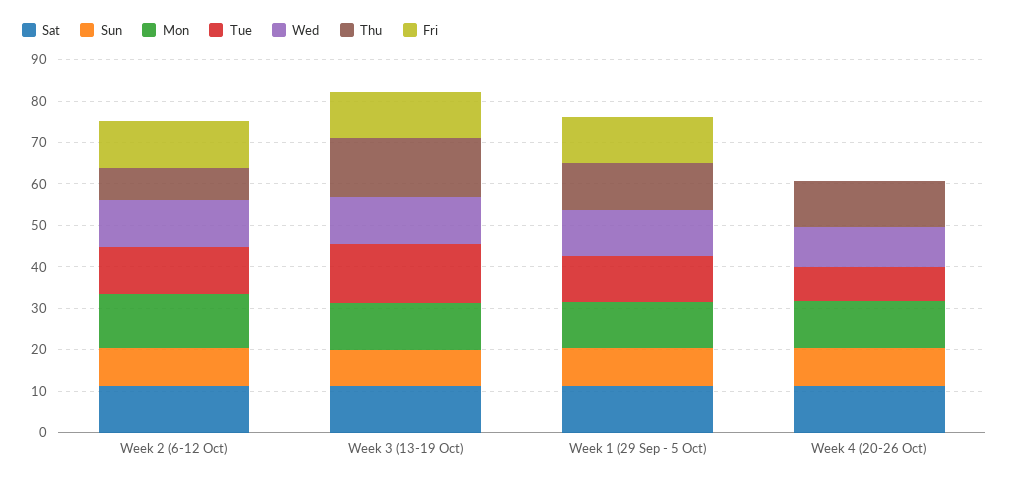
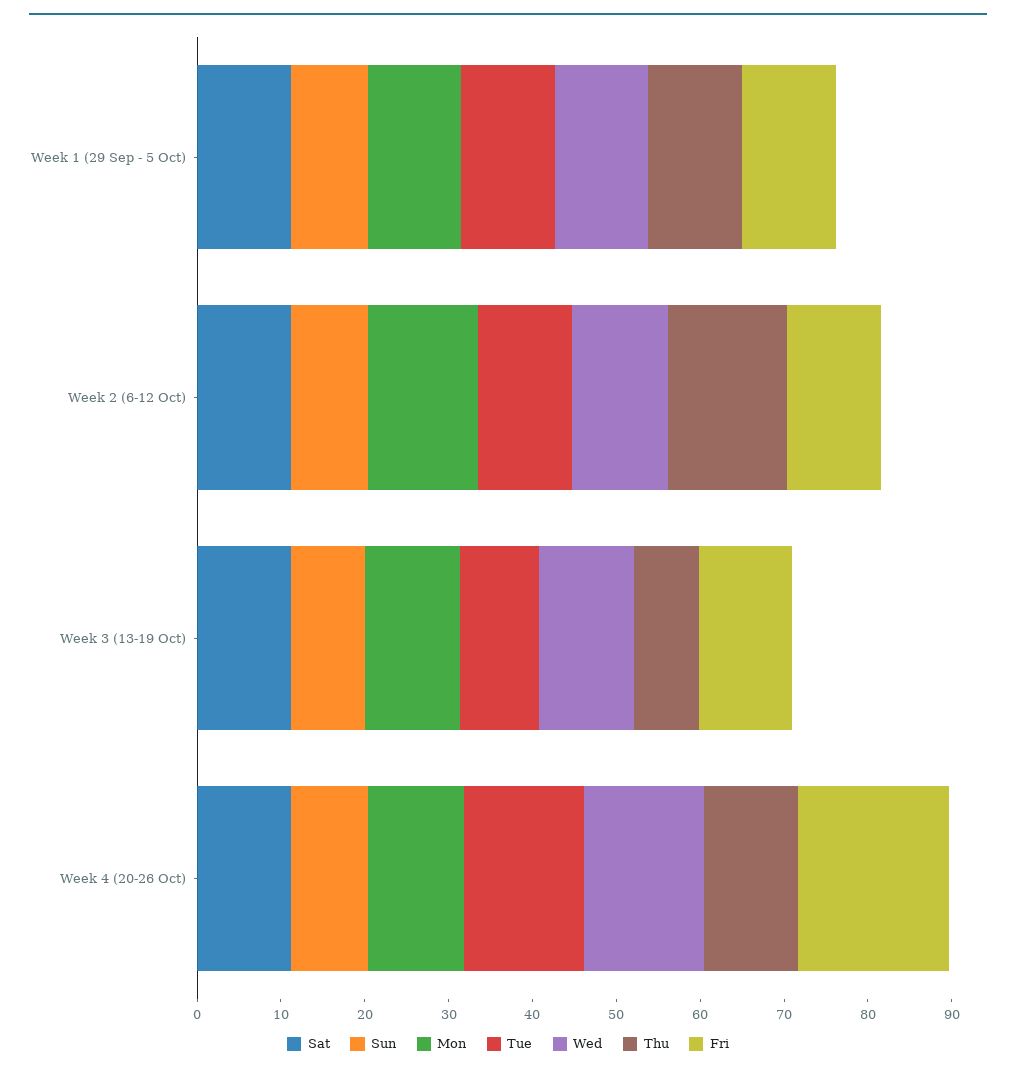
  {
    "Sat": {
      "Week 2 (6-12 Oct)": 12,
      "Week 3 (13-19 Oct)": 12,
      "Week 1 (29 Sep - 5 Oct)": 12,
      "Week 4 (20-26 Oct)": 12
    },
    "Sun": {
      "Week 2 (6-12 Oct)": 10,
      "Week 3 (13-19 Oct)": 8,
      "Week 1 (29 Sep - 5 Oct)": 10,
      "Week 4 (20-26 Oct)": 10
    },
    "Mon": {
      "Week 2 (6-12 Oct)": 14,
      "Week 3 (13-19 Oct)": 12,
      "Week 1 (29 Sep - 5 Oct)": 12,
      "Week 4 (20-26 Oct)": 12
    },
    "Tue": {
      "Week 2 (6-12 Oct)": 12,
-     "Week 3 (13-19 Oct)": 14,
+     "Week 3 (13-19 Oct)": 10,
      "Week 1 (29 Sep - 5 Oct)": 12,
-     "Week 4 (20-26 Oct)": 8
+     "Week 4 (20-26 Oct)": 14
    },
    "Wed": {
      "Week 2 (6-12 Oct)": 12,
      "Week 3 (13-19 Oct)": 12,
      "Week 1 (29 Sep - 5 Oct)": 12,
-     "Week 4 (20-26 Oct)": 10
+     "Week 4 (20-26 Oct)": 14
    },
    "Thu": {
-     "Week 2 (6-12 Oct)": 8,
+     "Week 2 (6-12 Oct)": 14,
-     "Week 3 (13-19 Oct)": 14,
+     "Week 3 (13-19 Oct)": 8,
      "Week 1 (29 Sep - 5 Oct)": 12,
      "Week 4 (20-26 Oct)": 12
    },
    "Fri": {
      "Week 2 (6-12 Oct)": 12,
      "Week 3 (13-19 Oct)": 12,
      "Week 1 (29 Sep - 5 Oct)": 12,
-     "Week 4 (20-26 Oct)": 0
+     "Week 4 (20-26 Oct)": 18
    }
  }

